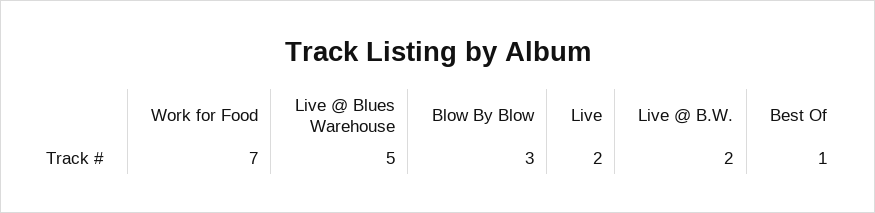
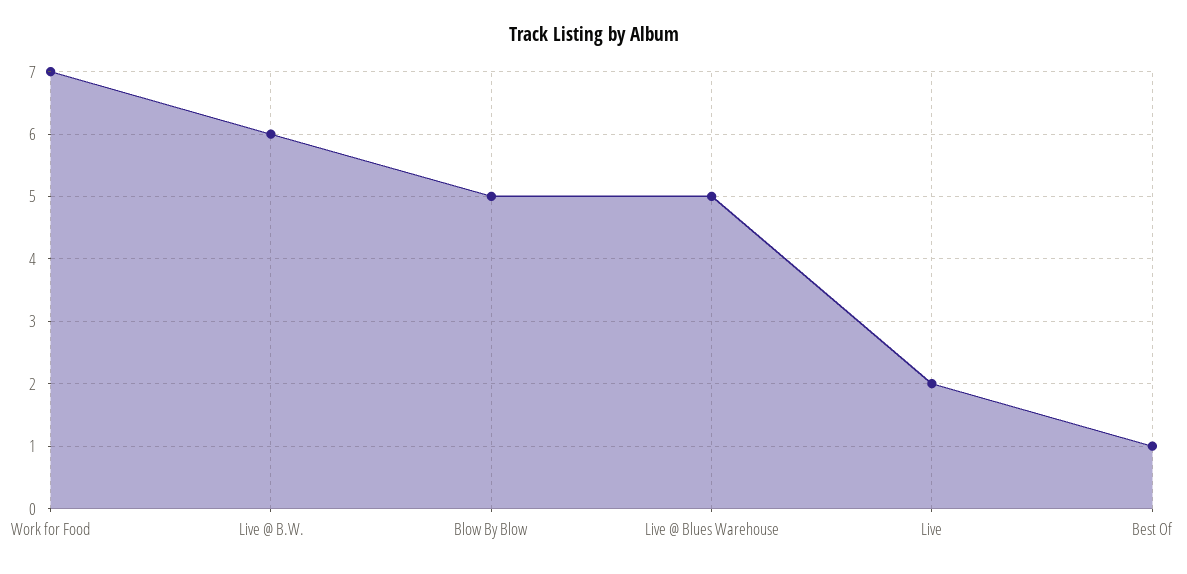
  {
    "Work for Food": 7,
    "Live @ Blues Warehouse": 5,
-   "Blow By Blow": 3,
+   "Blow By Blow": 5,
    "Live": 2,
-   "Live @ B.W.": 2,
+   "Live @ B.W.": 6,
    "Best Of": 1
  }

